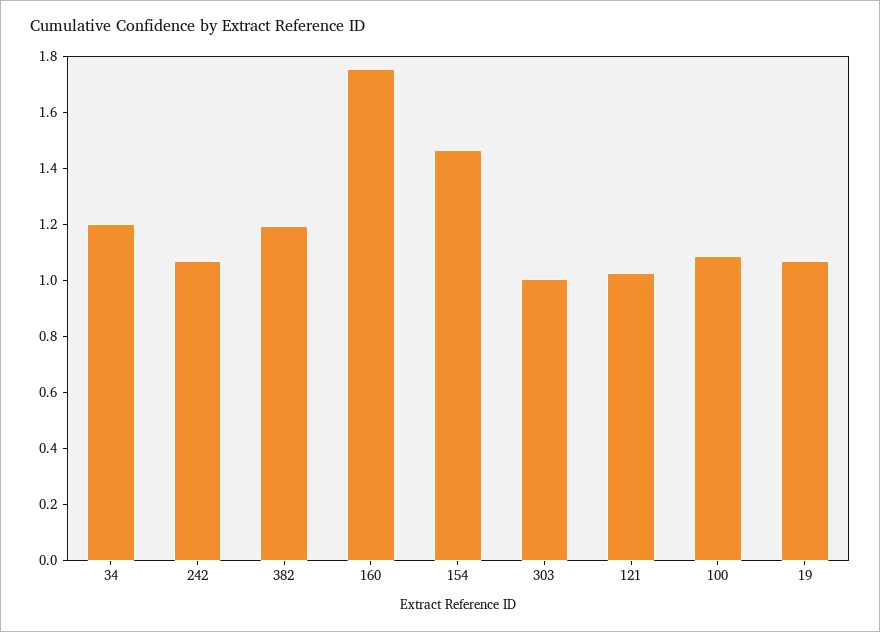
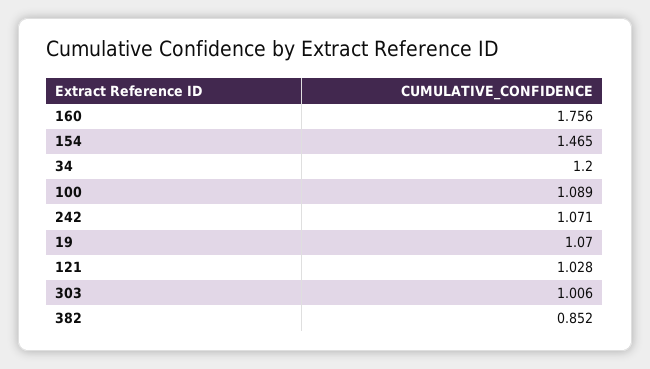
  {
    "34": 1.2,
    "242": 1.071,
-   "382": 1.2,
+   "382": 0.852,
    "160": 1.756,
    "154": 1.465,
    "303": 1.006,
    "121": 1.028,
    "100": 1.089,
    "19": 1.07
  }

